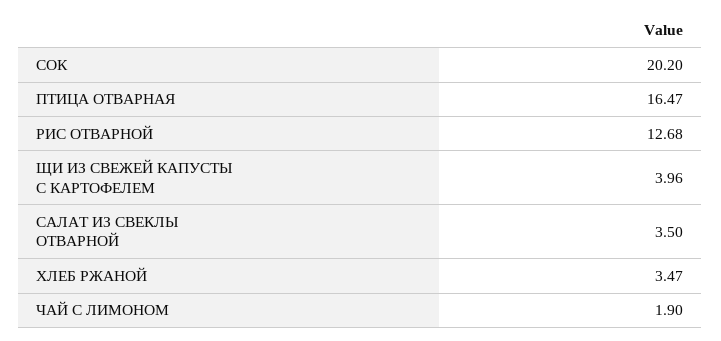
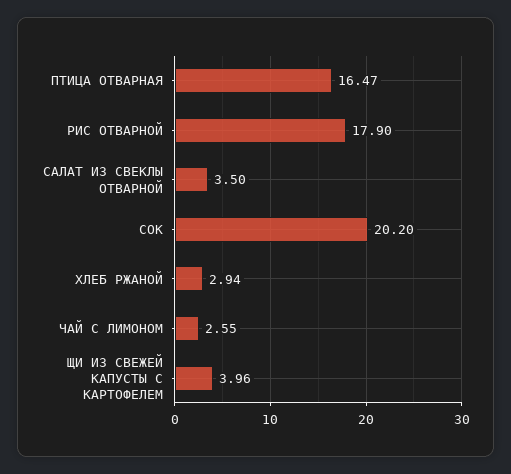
  {
    "СОК": 20.2,
    "ПТИЦА ОТВАРНАЯ": 16.47,
-   "РИС ОТВАРНОЙ": 12.68,
+   "РИС ОТВАРНОЙ": 17.9,
    "ЩИ ИЗ СВЕЖЕЙ КАПУСТЫ С КАРТОФЕЛЕМ": 3.96,
    "САЛАТ ИЗ СВЕКЛЫ ОТВАРНОЙ": 3.5,
-   "ХЛЕБ РЖАНОЙ": 3.47,
+   "ХЛЕБ РЖАНОЙ": 2.94,
-   "ЧАЙ С ЛИМОНОМ": 1.9
+   "ЧАЙ С ЛИМОНОМ": 2.55
  }

